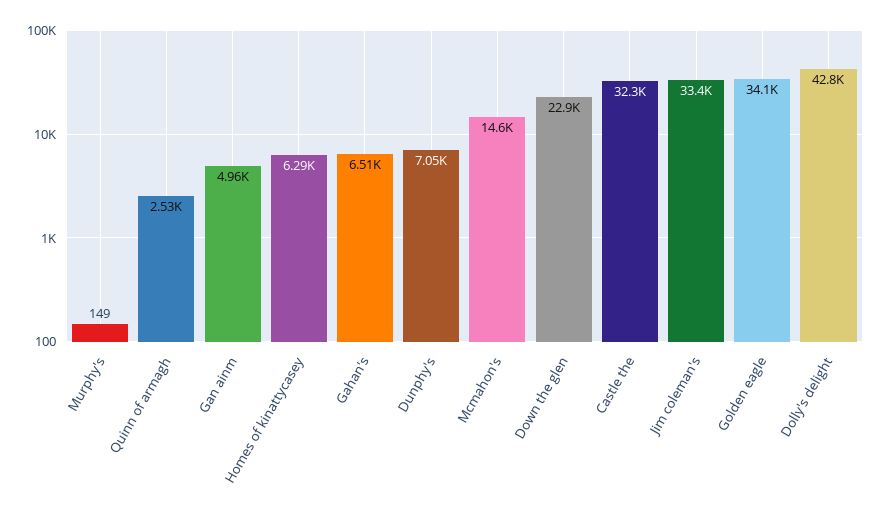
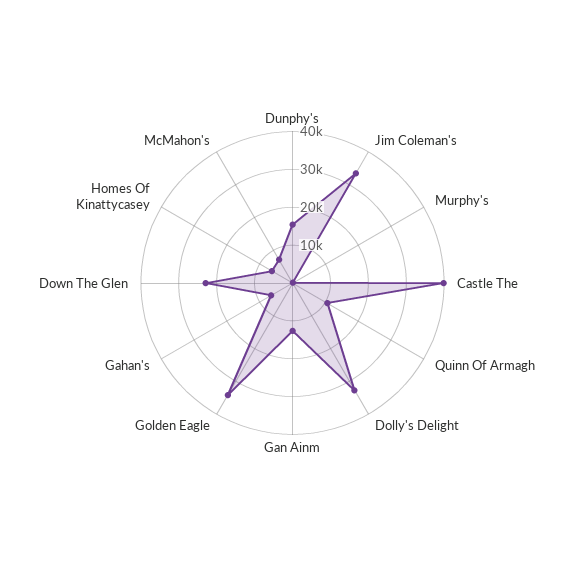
  {
    "Murphy's": 149,
-   "Quinn of armagh": 2530,
+   "Quinn of armagh": 10000,
-   "Gan ainm": 4960,
+   "Gan ainm": 12500,
    "Homes of kinattycasey": 6290,
    "Gahan's": 6510,
-   "Dunphy's": 7050,
+   "Dunphy's": 15000,
-   "Mcmahon's": 14600,
+   "Mcmahon's": 7500,
    "Down the glen": 22900,
-   "Castle the": 32300,
+   "Castle the": 40000,
    "Jim coleman's": 33400,
    "Golden eagle": 34100,
-   "Dolly's delight": 42800
+   "Dolly's delight": 32500
  }

